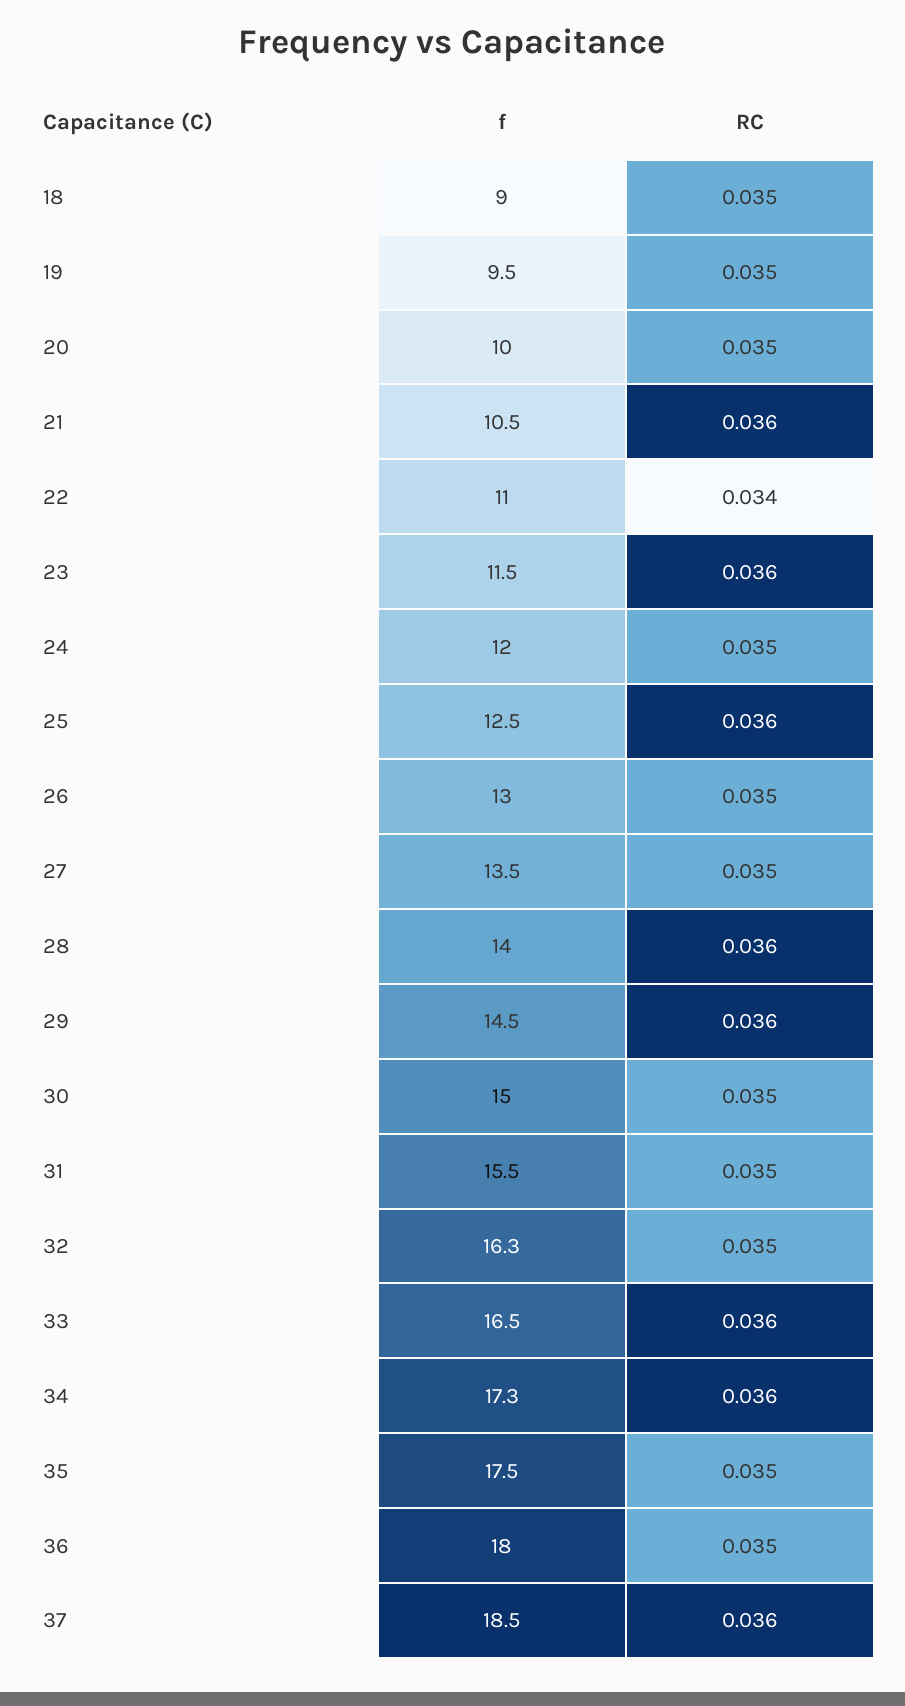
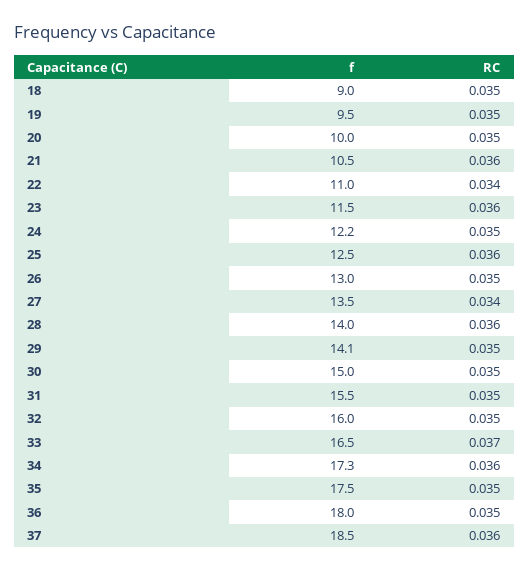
  {
    "f": {
      "18": 9,
      "19": 9.5,
      "20": 10,
      "21": 10.5,
      "22": 11,
      "23": 11.5,
-     "24": 12,
+     "24": 12.2,
      "25": 12.5,
      "26": 13,
      "27": 13.5,
      "28": 14,
-     "29": 14.5,
+     "29": 14.1,
      "30": 15,
      "31": 15.5,
-     "32": 16.3,
+     "32": 16,
      "33": 16.5,
      "34": 17.3,
      "35": 17.5,
      "36": 18,
      "37": 18.5
    },
    "RC": {
      "18": 0.035,
      "19": 0.035,
      "20": 0.035,
      "21": 0.036,
      "22": 0.034,
      "23": 0.036,
      "24": 0.035,
      "25": 0.036,
      "26": 0.035,
-     "27": 0.035,
+     "27": 0.034,
      "28": 0.036,
-     "29": 0.036,
+     "29": 0.035,
      "30": 0.035,
      "31": 0.035,
      "32": 0.035,
-     "33": 0.036,
+     "33": 0.037,
      "34": 0.036,
      "35": 0.035,
      "36": 0.035,
      "37": 0.036
    }
  }

